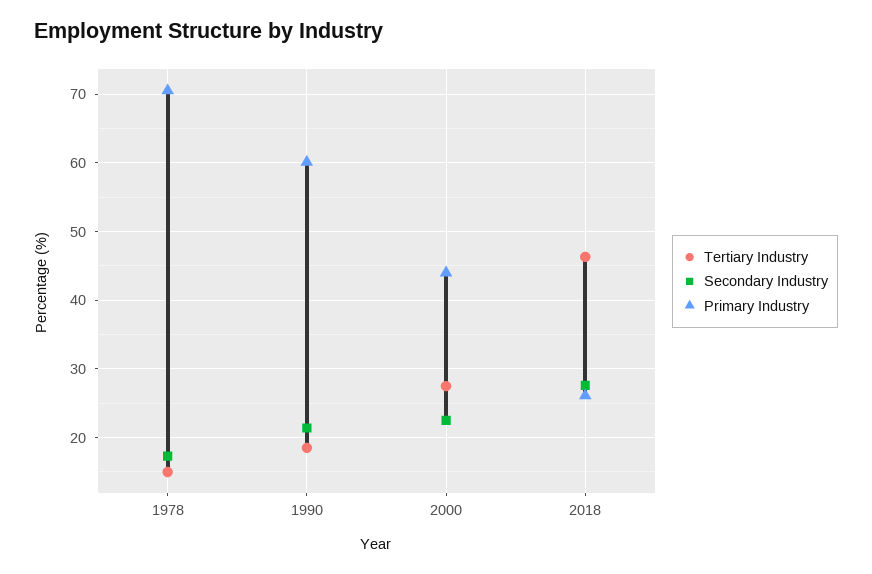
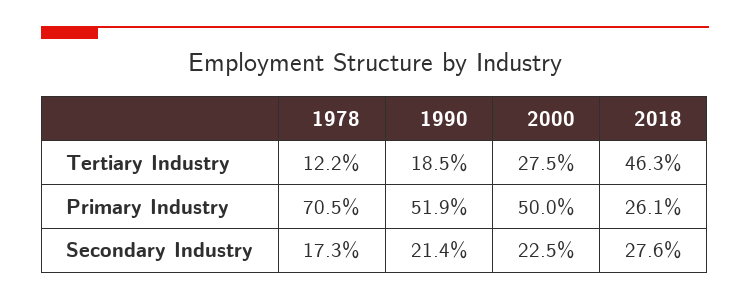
  {
    "Tertiary Industry": {
-     "1978": 15,
+     "1978": 12.2,
      "1990": 18.5,
      "2000": 27.5,
      "2018": 46.3
    },
    "Secondary Industry": {
      "1978": 17.3,
      "1990": 21.4,
      "2000": 22.5,
      "2018": 27.6
    },
    "Primary Industry": {
      "1978": 70.5,
-     "1990": 60,
+     "1990": 51.9,
-     "2000": 44,
+     "2000": 50,
      "2018": 26.1
    }
  }

